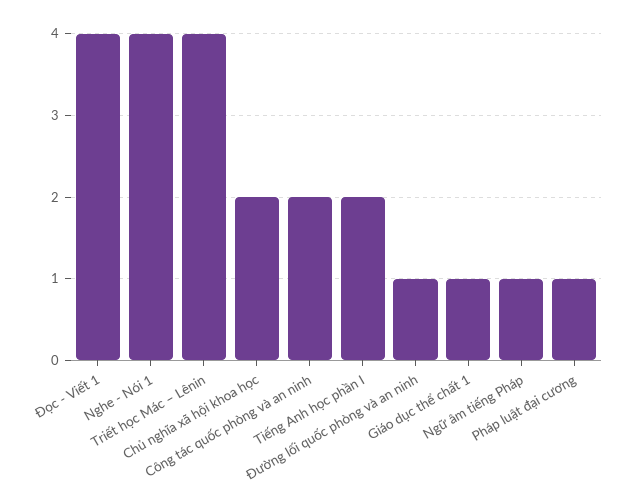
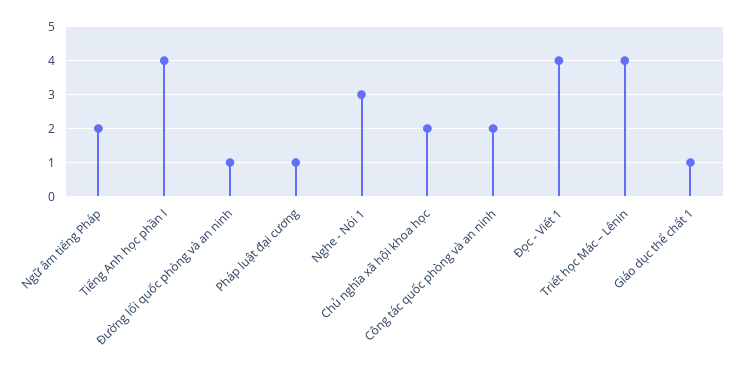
  {
    "Đọc - Viết 1": 4,
-   "Nghe - Nói 1": 4,
+   "Nghe - Nói 1": 3,
    "Triết học Mác – Lênin": 4,
    "Chủ nghĩa xã hội khoa học": 2,
    "Công tác quốc phòng và an ninh": 2,
-   "Tiếng Anh học phần I": 2,
+   "Tiếng Anh học phần I": 4,
    "Đường lối quốc phòng và an ninh": 1,
    "Giáo dục thể chất 1": 1,
-   "Ngữ âm tiếng Pháp": 1,
+   "Ngữ âm tiếng Pháp": 2,
    "Pháp luật đại cương": 1
  }

